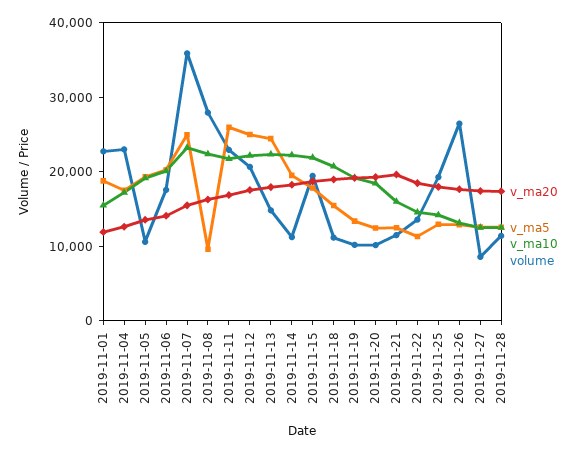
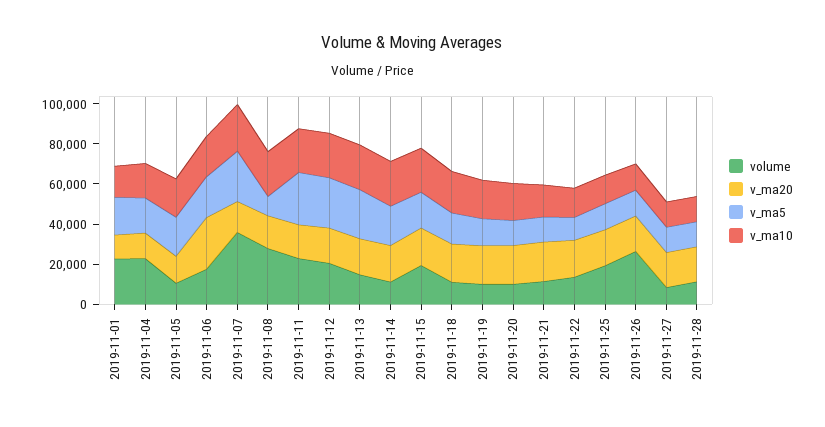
  {
    "v_ma20": {
      "2019-11-01": 12000,
      "2019-11-04": 12000,
      "2019-11-05": 14000,
-     "2019-11-06": 14000,
+     "2019-11-06": 25000,
      "2019-11-07": 16000,
      "2019-11-08": 16000,
      "2019-11-11": 16000,
      "2019-11-12": 18000,
      "2019-11-13": 18000,
      "2019-11-14": 18000,
      "2019-11-15": 18000,
      "2019-11-18": 18000,
      "2019-11-19": 20000,
      "2019-11-20": 20000,
      "2019-11-21": 20000,
      "2019-11-22": 18000,
      "2019-11-25": 18000,
      "2019-11-26": 18000,
      "2019-11-27": 18000,
      "2019-11-28": 18000
    },
    "v_ma5": {
      "2019-11-01": 18000,
      "2019-11-04": 18000,
      "2019-11-05": 20000,
      "2019-11-06": 20000,
      "2019-11-07": 24000,
      "2019-11-08": 10000,
      "2019-11-11": 26000,
      "2019-11-12": 24000,
      "2019-11-13": 24000,
      "2019-11-14": 20000,
      "2019-11-15": 18000,
      "2019-11-18": 16000,
      "2019-11-19": 14000,
      "2019-11-20": 12000,
      "2019-11-21": 12000,
      "2019-11-22": 12000,
      "2019-11-25": 12000,
      "2019-11-26": 12000,
      "2019-11-27": 12000,
      "2019-11-28": 12000
    },
    "v_ma10": {
      "2019-11-01": 16000,
      "2019-11-04": 18000,
      "2019-11-05": 20000,
      "2019-11-06": 20000,
      "2019-11-07": 24000,
      "2019-11-08": 22000,
      "2019-11-11": 22000,
      "2019-11-12": 22000,
      "2019-11-13": 22000,
      "2019-11-14": 22000,
      "2019-11-15": 22000,
      "2019-11-18": 20000,
      "2019-11-19": 20000,
      "2019-11-20": 18000,
      "2019-11-21": 16000,
      "2019-11-22": 14000,
      "2019-11-25": 14000,
      "2019-11-26": 14000,
      "2019-11-27": 12000,
      "2019-11-28": 12000
    },
    "volume": {
      "2019-11-01": 22000,
      "2019-11-04": 22000,
      "2019-11-05": 10000,
      "2019-11-06": 18000,
      "2019-11-07": 36000,
      "2019-11-08": 28000,
      "2019-11-11": 22000,
      "2019-11-12": 20000,
      "2019-11-13": 14000,
      "2019-11-14": 12000,
      "2019-11-15": 20000,
      "2019-11-18": 12000,
      "2019-11-19": 10000,
      "2019-11-20": 10000,
      "2019-11-21": 12000,
      "2019-11-22": 14000,
      "2019-11-25": 20000,
      "2019-11-26": 26000,
      "2019-11-27": 8000,
      "2019-11-28": 12000
    }
  }

